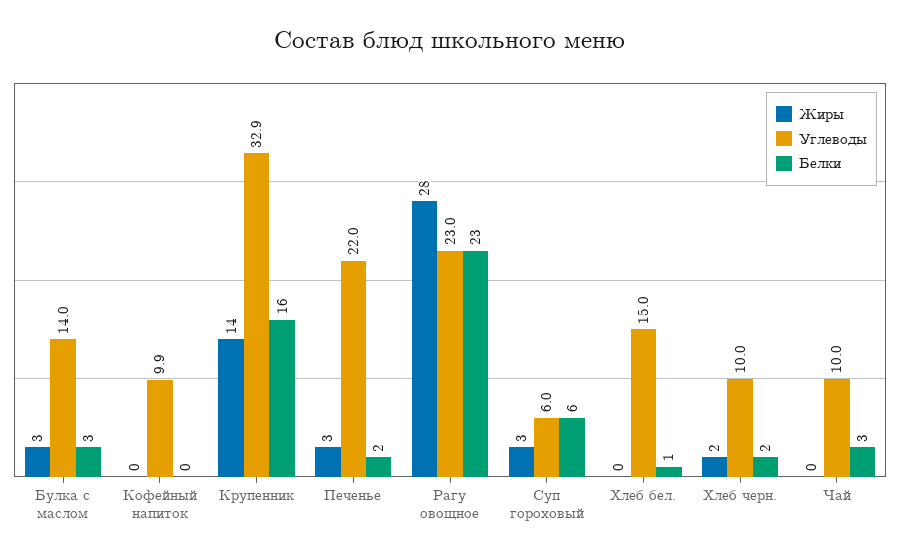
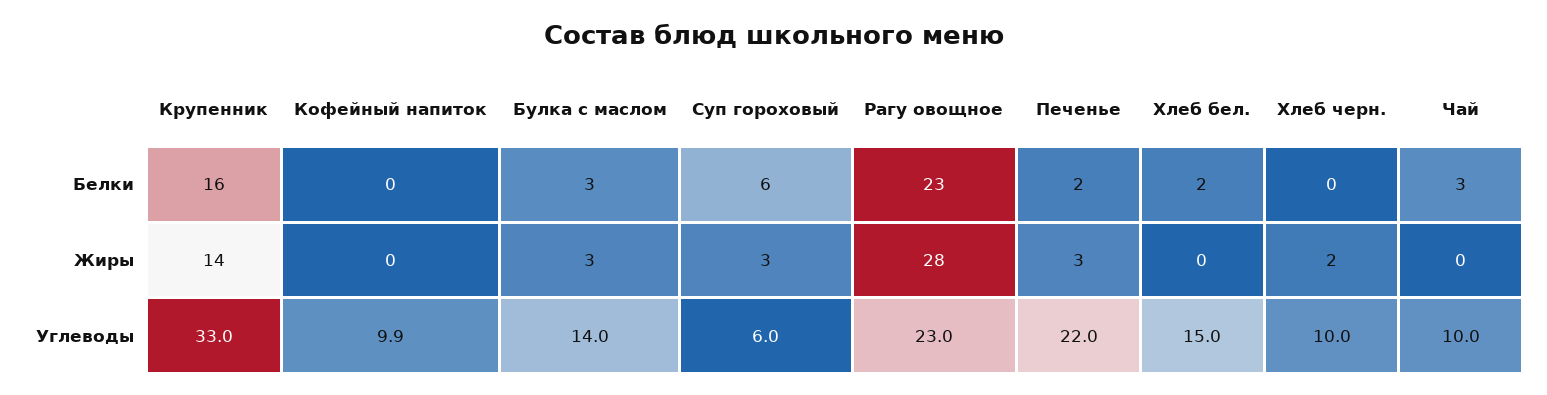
  {
    "Жиры": {
      "Булка с маслом": 3,
      "Кофейный напиток": 0,
      "Крупенник": 14,
      "Печенье": 3,
      "Рагу овощное": 28,
      "Суп гороховый": 3,
      "Хлеб бел.": 0,
      "Хлеб черн.": 2,
      "Чай": 0
    },
    "Углеводы": {
      "Булка с маслом": 14,
      "Кофейный напиток": 9.9,
-     "Крупенник": 32.9,
+     "Крупенник": 33,
      "Печенье": 22,
      "Рагу овощное": 23,
      "Суп гороховый": 6,
      "Хлеб бел.": 15,
      "Хлеб черн.": 10,
      "Чай": 10
    },
    "Белки": {
      "Булка с маслом": 3,
      "Кофейный напиток": 0,
      "Крупенник": 16,
      "Печенье": 2,
      "Рагу овощное": 23,
      "Суп гороховый": 6,
-     "Хлеб бел.": 1,
+     "Хлеб бел.": 2,
-     "Хлеб черн.": 2,
+     "Хлеб черн.": 0,
      "Чай": 3
    }
  }

